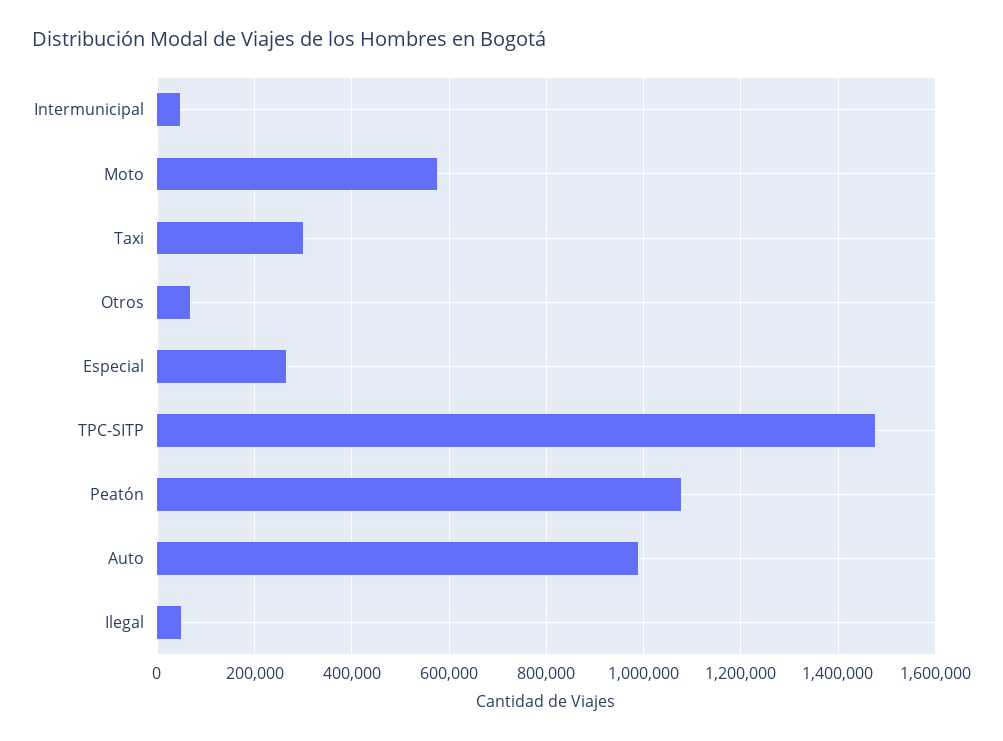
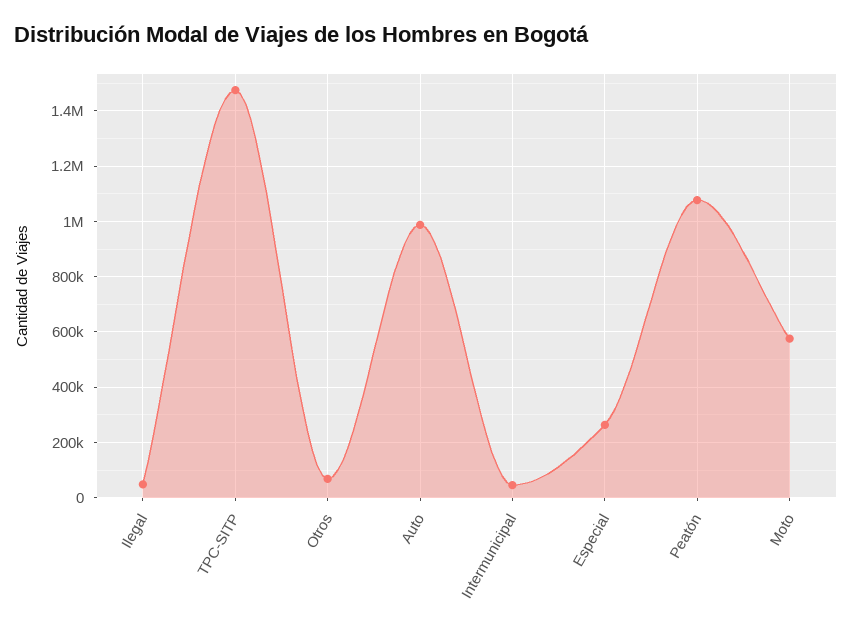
  {
    "Intermunicipal": 40000,
    "Moto": 580000,
-   "Taxi": 300000,
    "Otros": 60000,
    "Especial": 260000,
    "TPC-SITP": 1480000,
    "Peatón": 1080000,
    "Auto": 980000,
    "Ilegal": 40000
  }

